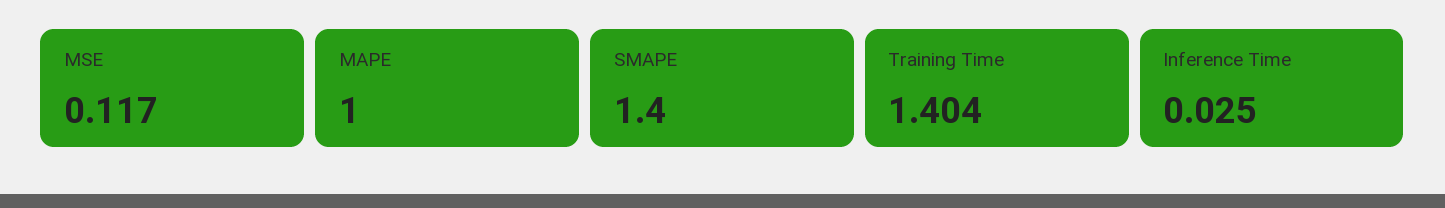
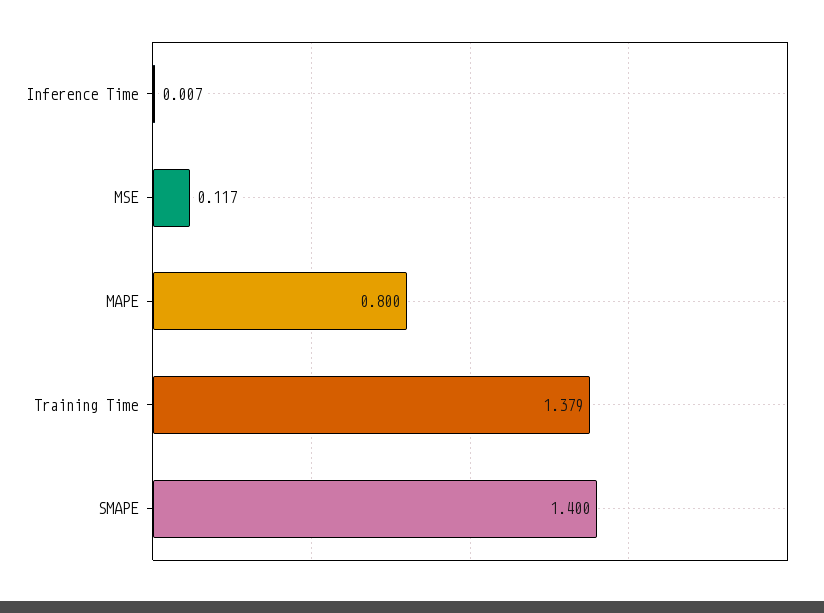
  {
    "MSE": 0.117,
-   "MAPE": 1,
+   "MAPE": 0.8,
    "SMAPE": 1.4,
-   "Training Time": 1.404,
+   "Training Time": 1.379,
-   "Inference Time": 0.025
+   "Inference Time": 0.007
  }

